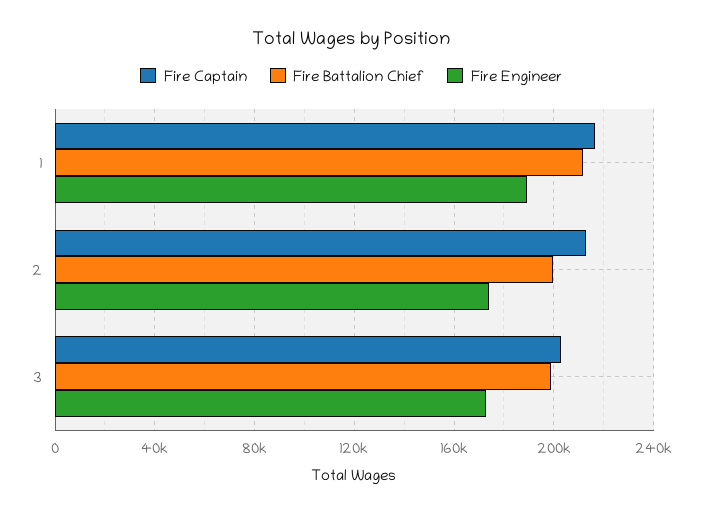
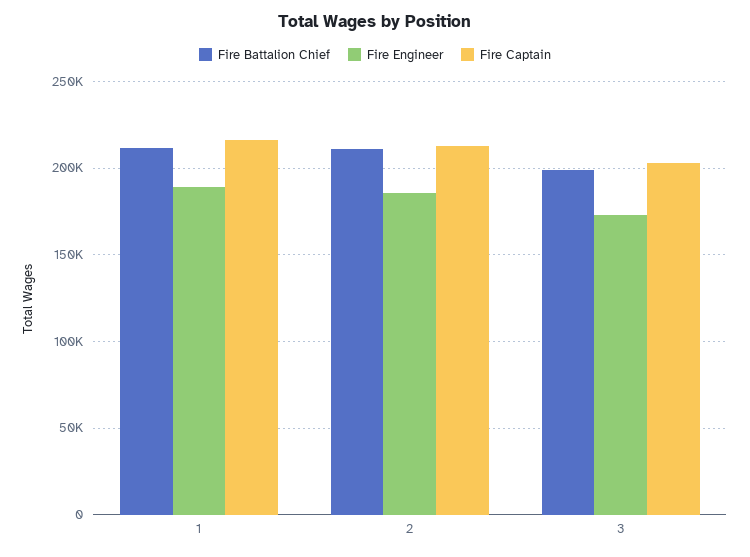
  {
    "Fire Captain": {
      "1": 215000,
      "2": 215000,
      "3": 205000
    },
    "Fire Battalion Chief": {
      "1": 210000,
-     "2": 200000,
+     "2": 210000,
      "3": 200000
    },
    "Fire Engineer": {
      "1": 190000,
-     "2": 175000,
+     "2": 185000,
      "3": 175000
    }
  }

